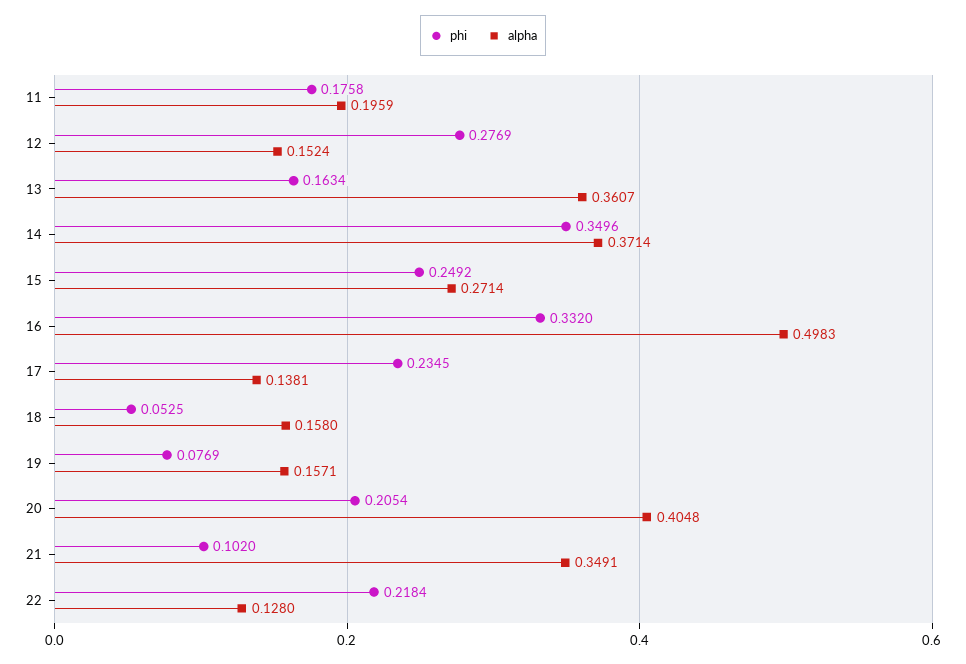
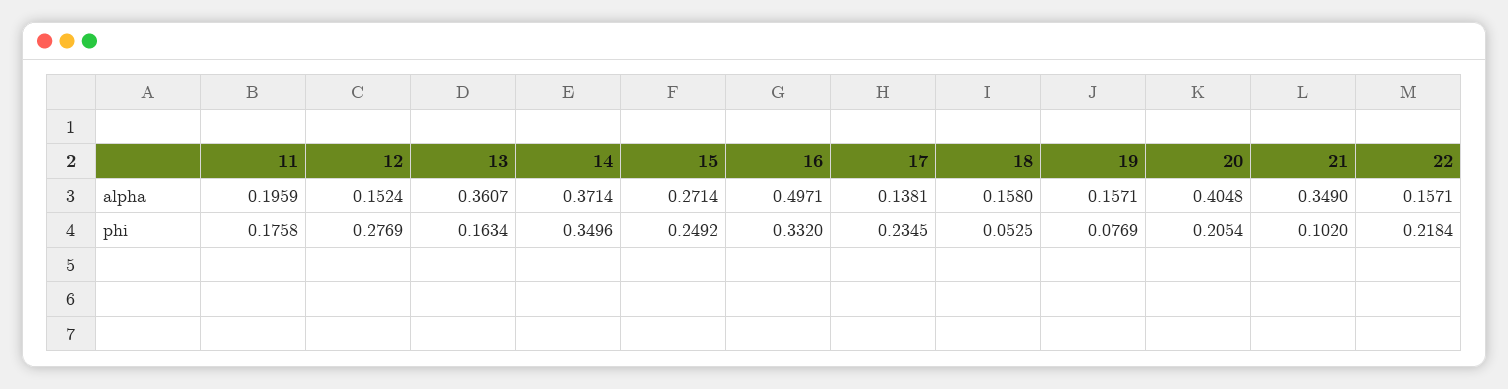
  {
    "phi": {
      "11": 0.1758,
      "12": 0.2769,
      "13": 0.1634,
      "14": 0.3496,
      "15": 0.2492,
      "16": 0.332,
      "17": 0.2345,
      "18": 0.0525,
      "19": 0.0769,
      "20": 0.2054,
      "21": 0.102,
      "22": 0.2184
    },
    "alpha": {
      "11": 0.1959,
      "12": 0.1524,
      "13": 0.3607,
      "14": 0.3714,
      "15": 0.2714,
-     "16": 0.4983,
+     "16": 0.4971,
      "17": 0.1381,
      "18": 0.158,
      "19": 0.1571,
      "20": 0.4048,
-     "21": 0.3491,
+     "21": 0.349,
-     "22": 0.128
+     "22": 0.1571
    }
  }

